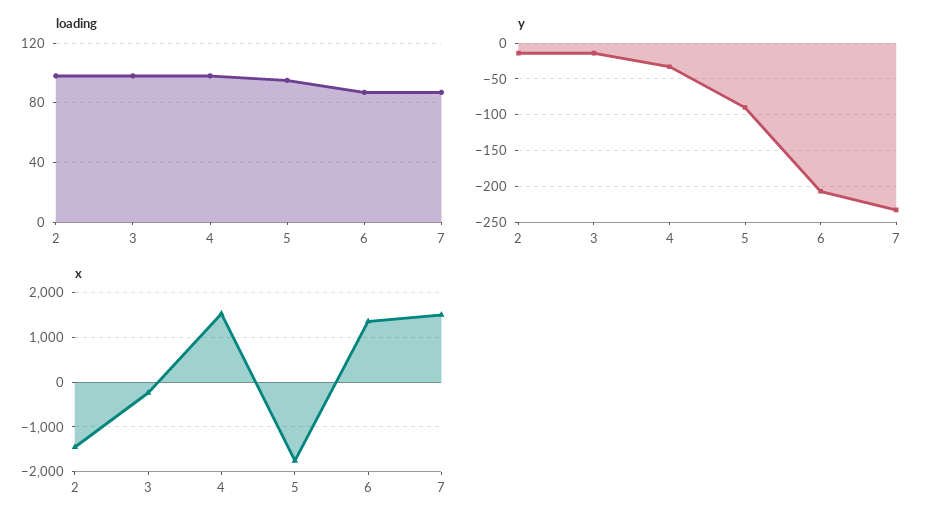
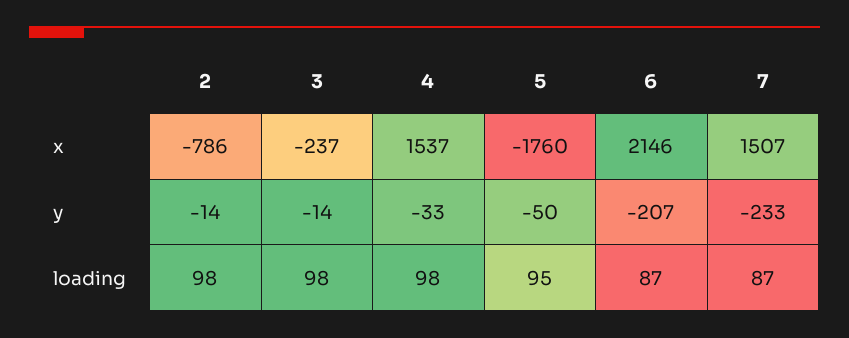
  {
    "loading": {
      "2": 98,
      "3": 98,
      "4": 98,
      "5": 95,
      "6": 87,
      "7": 87
    },
    "y": {
      "2": -14,
      "3": -14,
      "4": -33,
-     "5": -90,
+     "5": -50,
      "6": -207,
      "7": -233
    },
    "x": {
-     "2": -1400,
+     "2": -786,
      "3": -237,
      "4": 1537,
      "5": -1760,
-     "6": 1400,
+     "6": 2146,
      "7": 1507
    }
  }

